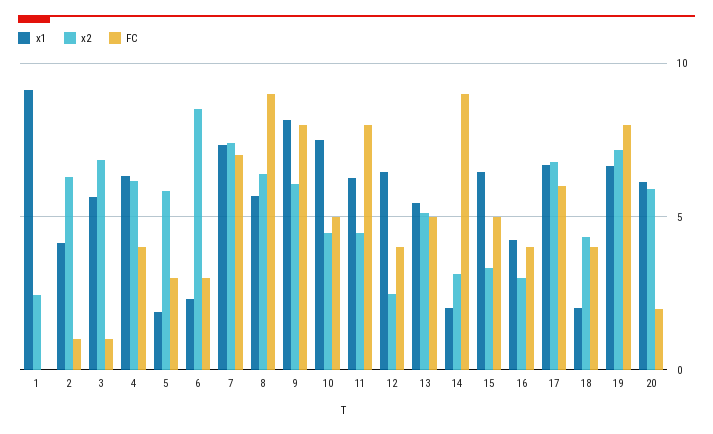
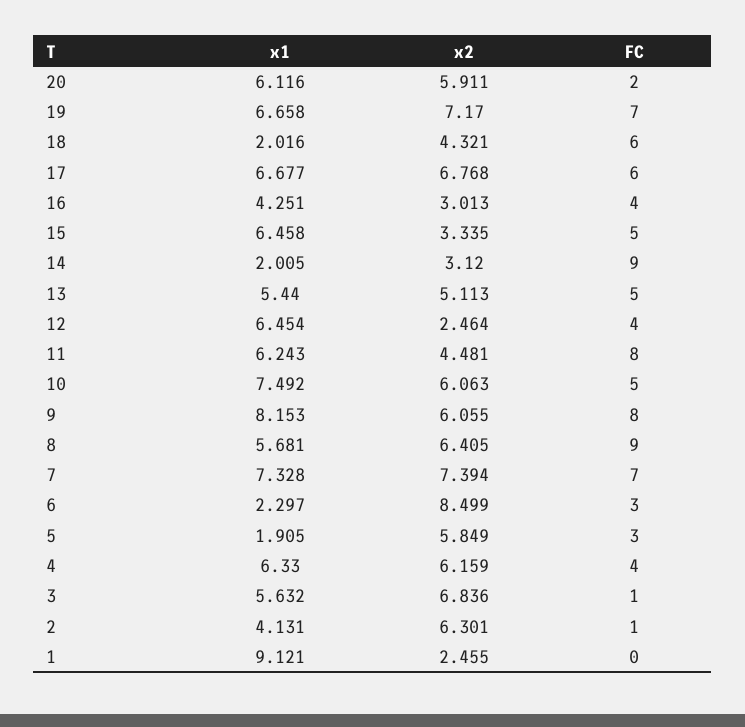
  {
    "x1": {
      "1": 9.121,
      "2": 4.131,
      "3": 5.632,
      "4": 6.33,
      "5": 1.905,
      "6": 2.297,
      "7": 7.328,
      "8": 5.681,
      "9": 8.153,
      "10": 7.492,
      "11": 6.243,
      "12": 6.454,
      "13": 5.44,
      "14": 2.005,
      "15": 6.458,
      "16": 4.251,
      "17": 6.677,
      "18": 2.016,
      "19": 6.658,
      "20": 6.116
    },
    "x2": {
      "1": 2.455,
      "2": 6.301,
      "3": 6.836,
      "4": 6.159,
      "5": 5.849,
      "6": 8.499,
      "7": 7.394,
      "8": 6.405,
      "9": 6.055,
-     "10": 4.5,
+     "10": 6.063,
      "11": 4.481,
      "12": 2.464,
      "13": 5.113,
      "14": 3.12,
      "15": 3.335,
      "16": 3.013,
      "17": 6.768,
      "18": 4.321,
      "19": 7.17,
      "20": 5.911
    },
    "FC": {
      "1": 0,
      "2": 1,
      "3": 1,
      "4": 4,
      "5": 3,
      "6": 3,
      "7": 7,
      "8": 9,
      "9": 8,
      "10": 5,
      "11": 8,
      "12": 4,
      "13": 5,
      "14": 9,
      "15": 5,
      "16": 4,
      "17": 6,
-     "18": 4,
+     "18": 6,
-     "19": 8,
+     "19": 7,
      "20": 2
    }
  }

